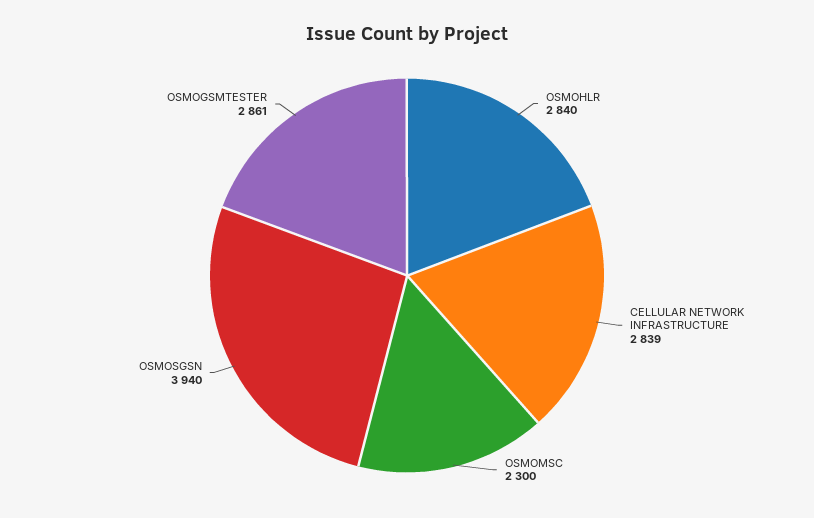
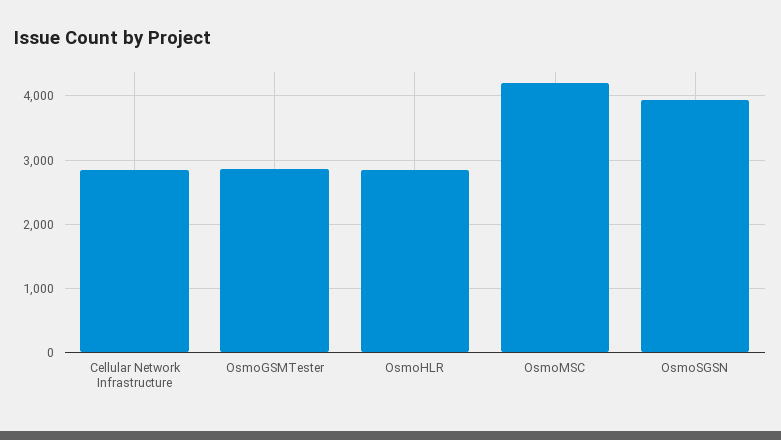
  {
    "OSMOHLR": 2840,
    "CELLULAR NETWORK INFRASTRUCTURE": 2839,
-   "OSMOMSC": 2300,
+   "OSMOMSC": 4200,
    "OSMOSGSN": 3940,
    "OSMOGSMTESTER": 2861
  }

